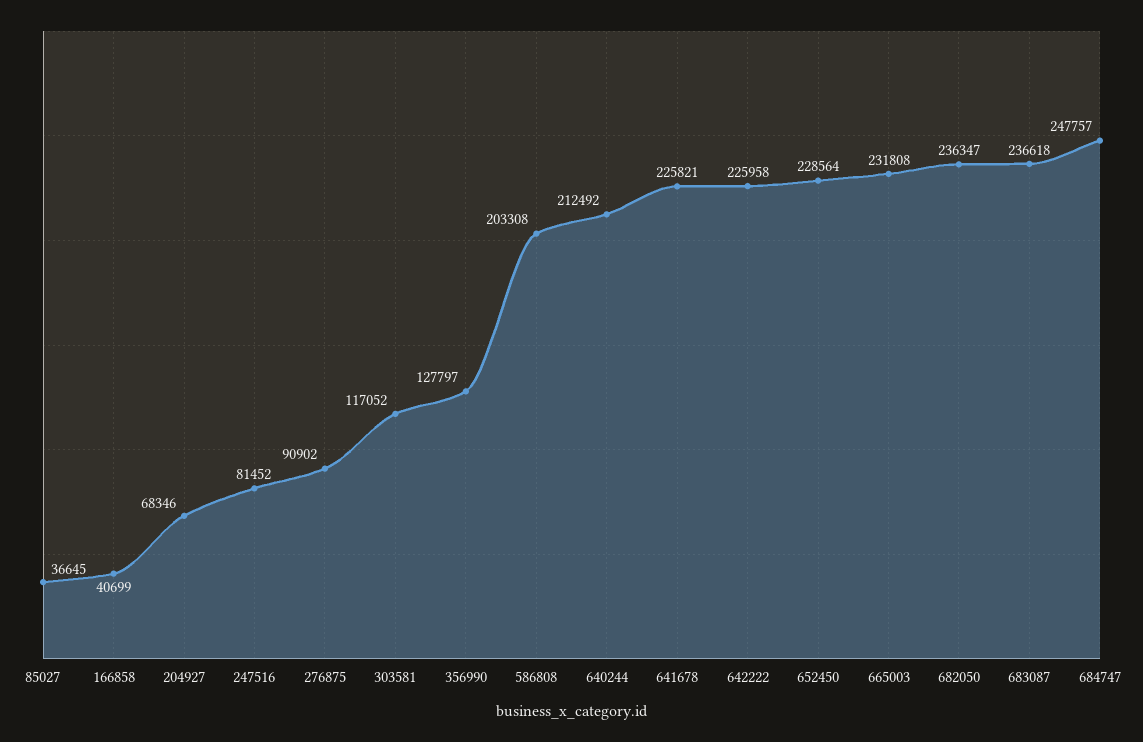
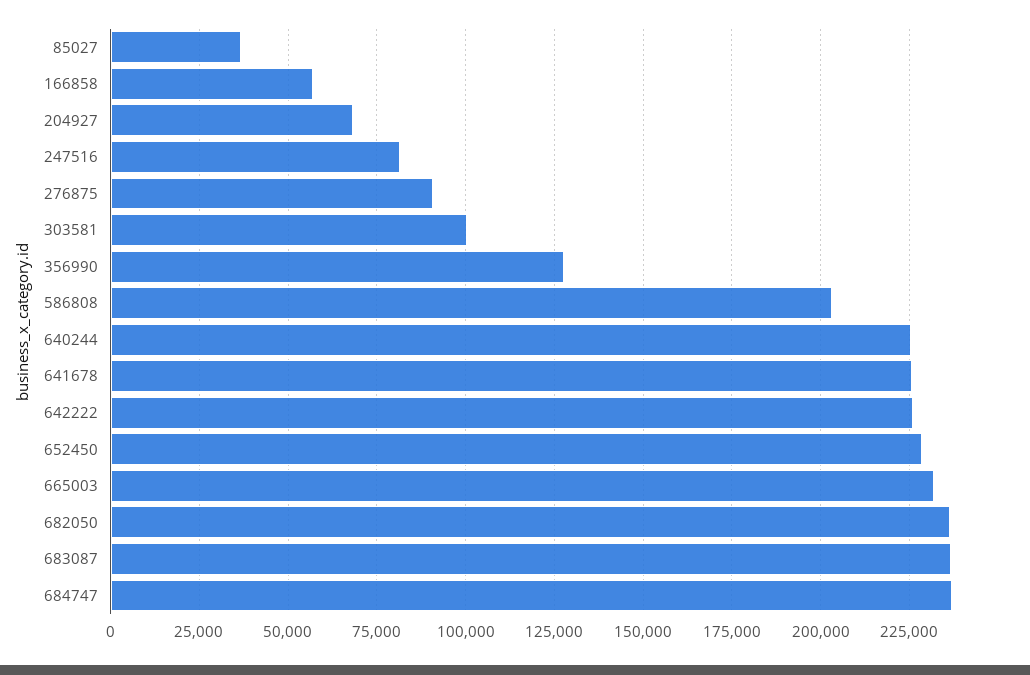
  {
    "85027": 36645,
-   "166858": 40699,
+   "166858": 57500,
    "204927": 68346,
    "247516": 81452,
    "276875": 90902,
-   "303581": 117052,
+   "303581": 100000,
    "356990": 127797,
    "586808": 203308,
-   "640244": 212492,
+   "640244": 225000,
    "641678": 225821,
    "642222": 225958,
    "652450": 228564,
    "665003": 231808,
    "682050": 236347,
    "683087": 236618,
-   "684747": 247757
+   "684747": 237500
  }

